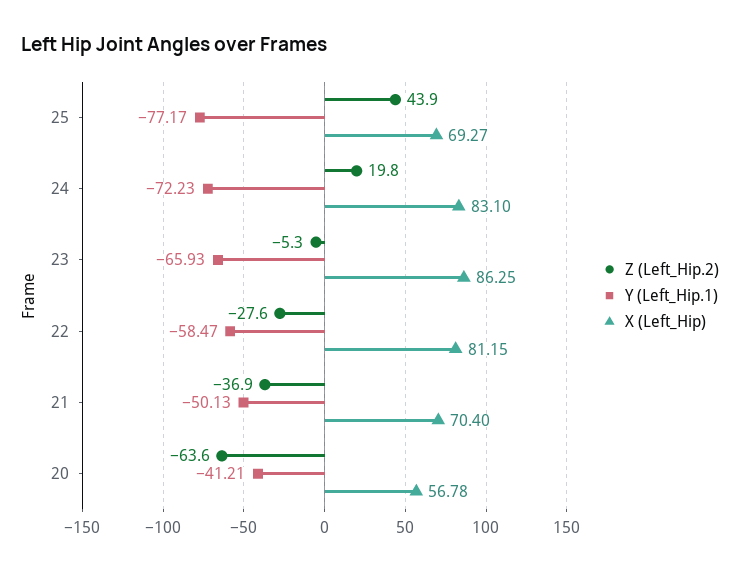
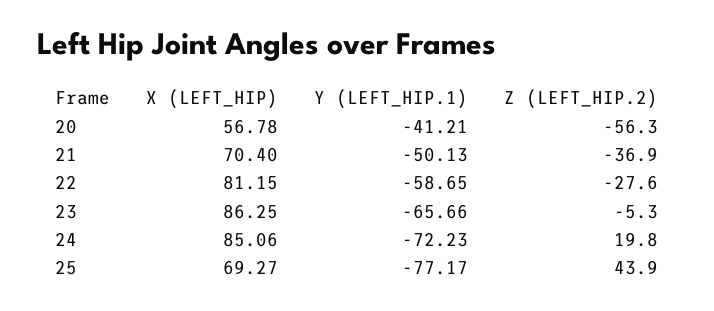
  {
    "Z (Left_Hip.2)": {
      "25": 43.9,
      "24": 19.8,
      "23": -5.3,
      "22": -27.6,
      "21": -36.9,
-     "20": -63.6
+     "20": -56.3
    },
    "Y (Left_Hip.1)": {
      "25": -77.17,
      "24": -72.23,
-     "23": -65.93,
+     "23": -65.66,
-     "22": -58.47,
+     "22": -58.65,
      "21": -50.13,
      "20": -41.21
    },
    "X (Left_Hip)": {
      "25": 69.27,
-     "24": 83.1,
+     "24": 85.06,
      "23": 86.25,
      "22": 81.15,
      "21": 70.4,
      "20": 56.78
    }
  }

